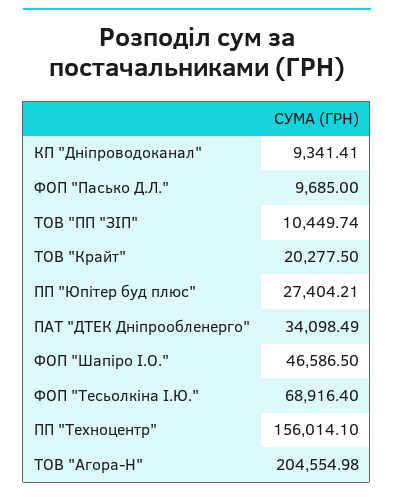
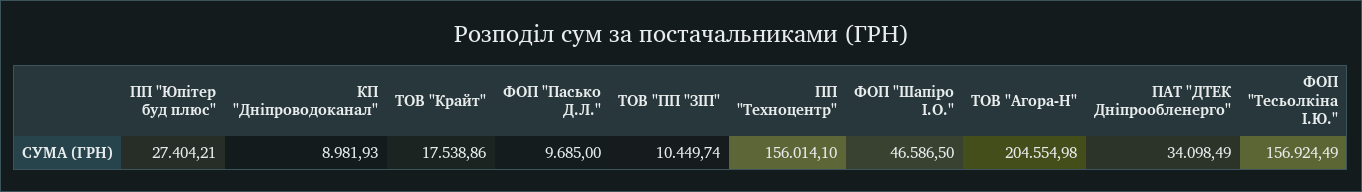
  {
-   "КП \"Дніпроводоканал\"": 9341.41,
+   "КП \"Дніпроводоканал\"": 8981.93,
    "ФОП \"Пасько Д.Л.\"": 9685,
    "ТОВ \"ПП \"ЗІП\"": 10449.74,
-   "ТОВ \"Крайт\"": 20277.5,
+   "ТОВ \"Крайт\"": 17538.86,
    "ПП \"Юпітер буд плюс\"": 27404.21,
    "ПАТ \"ДТЕК Дніпрообленерго\"": 34098.49,
    "ФОП \"Шапіро І.О.\"": 46586.5,
-   "ФОП \"Тесьолкіна І.Ю.\"": 68916.4,
+   "ФОП \"Тесьолкіна І.Ю.\"": 156924.49,
    "ПП \"Техноцентр\"": 156014.1,
    "ТОВ \"Агора-Н\"": 204554.98
  }

